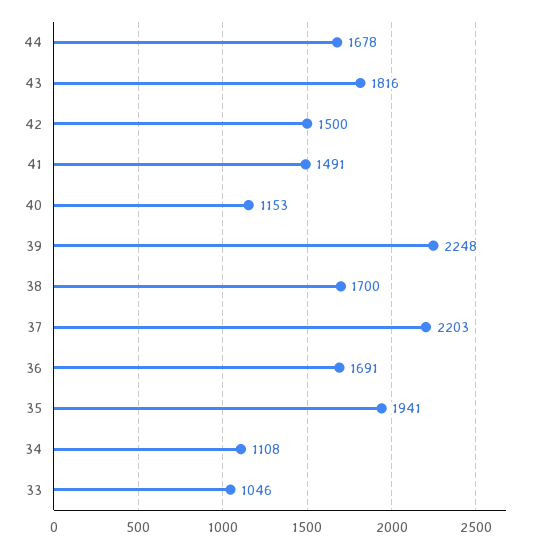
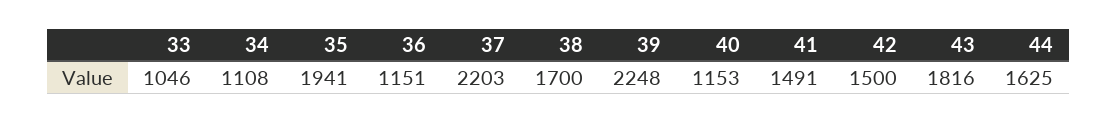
  {
-   "44": 1678,
+   "44": 1625,
    "43": 1816,
    "42": 1500,
    "41": 1491,
    "40": 1153,
    "39": 2248,
    "38": 1700,
    "37": 2203,
-   "36": 1691,
+   "36": 1151,
    "35": 1941,
    "34": 1108,
    "33": 1046
  }

